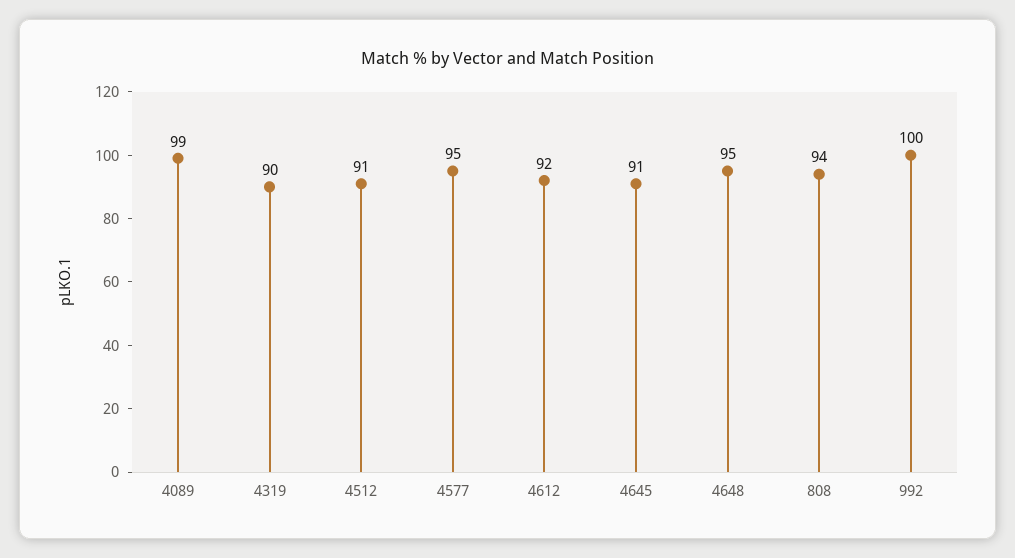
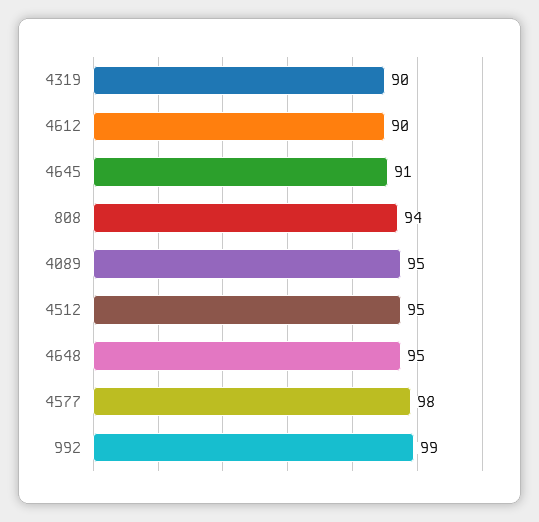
  {
-   "4089": 99,
+   "4089": 95,
    "4319": 90,
-   "4512": 91,
+   "4512": 95,
-   "4577": 95,
+   "4577": 98,
-   "4612": 92,
+   "4612": 90,
    "4645": 91,
    "4648": 95,
    "808": 94,
-   "992": 100
+   "992": 99
  }

